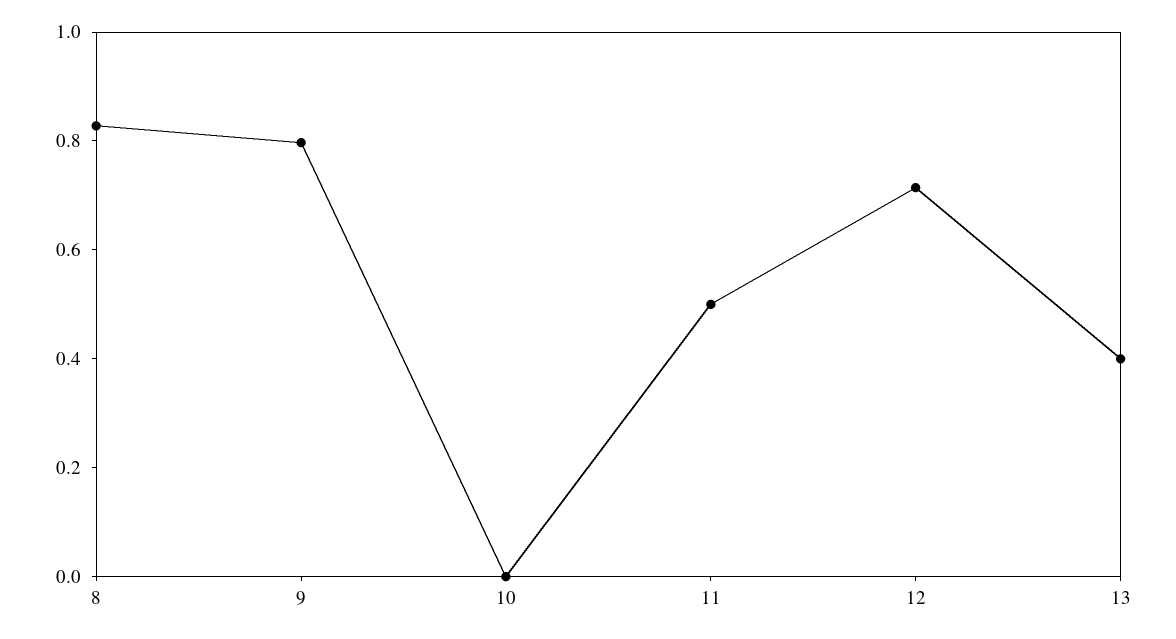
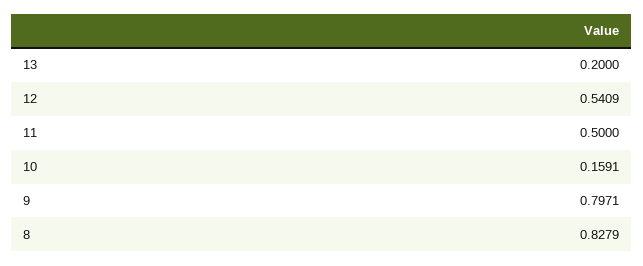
  {
    "8": 0.8279,
    "9": 0.7971,
-   "10": 0,
+   "10": 0.1591,
    "11": 0.5,
-   "12": 0.7,
+   "12": 0.5409,
-   "13": 0.4
+   "13": 0.2
  }

